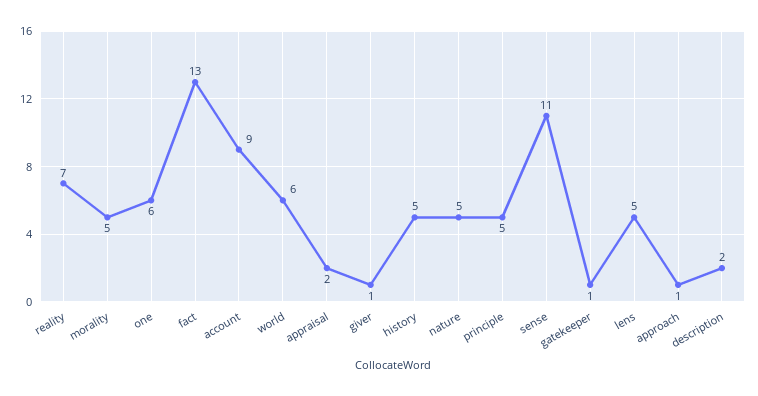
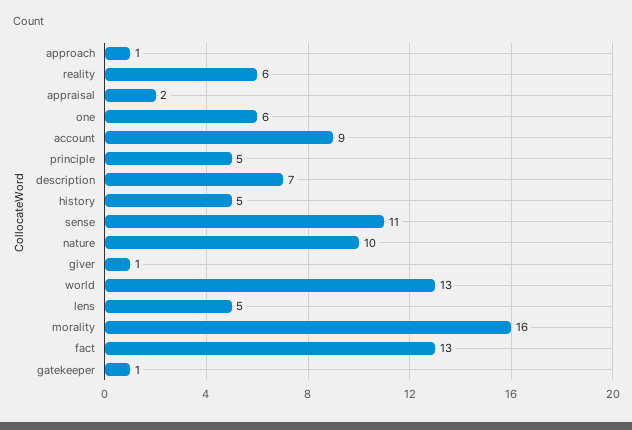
  {
-   "reality": 7,
+   "reality": 6,
-   "morality": 5,
+   "morality": 16,
    "one": 6,
    "fact": 13,
    "account": 9,
-   "world": 6,
+   "world": 13,
    "appraisal": 2,
    "giver": 1,
    "history": 5,
-   "nature": 5,
+   "nature": 10,
    "principle": 5,
    "sense": 11,
    "gatekeeper": 1,
    "lens": 5,
    "approach": 1,
-   "description": 2
+   "description": 7
  }

